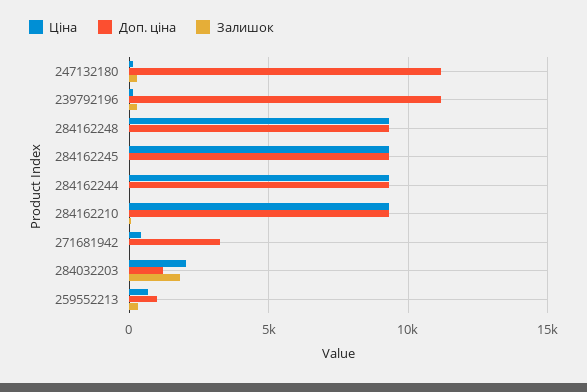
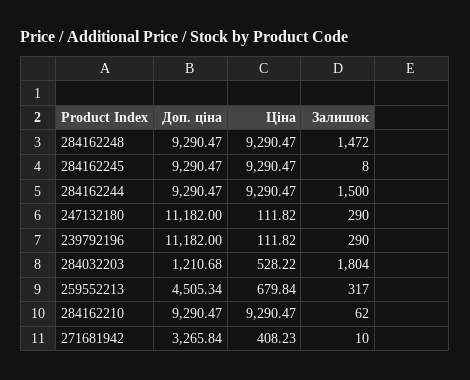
  {
    "Ціна": {
      "247132180": 111.82,
      "239792196": 111.82,
      "284162248": 9290.47,
      "284162245": 9290.47,
      "284162244": 9290.47,
      "284162210": 9290.47,
      "271681942": 408.23,
-     "284032203": 2000,
+     "284032203": 528.22,
      "259552213": 679.84
    },
    "Доп. ціна": {
      "247132180": 11182,
      "239792196": 11182,
      "284162248": 9290.47,
      "284162245": 9290.47,
      "284162244": 9290.47,
      "284162210": 9290.47,
      "271681942": 3265.84,
      "284032203": 1210.68,
-     "259552213": 1000
+     "259552213": 4505.34
    },
    "Залишок": {
      "247132180": 290,
      "239792196": 290,
-     "284162248": 0,
+     "284162248": 1472,
      "284162245": 8,
-     "284162244": 0,
+     "284162244": 1500,
      "284162210": 62,
      "271681942": 10,
      "284032203": 1804,
      "259552213": 317
    }
  }

